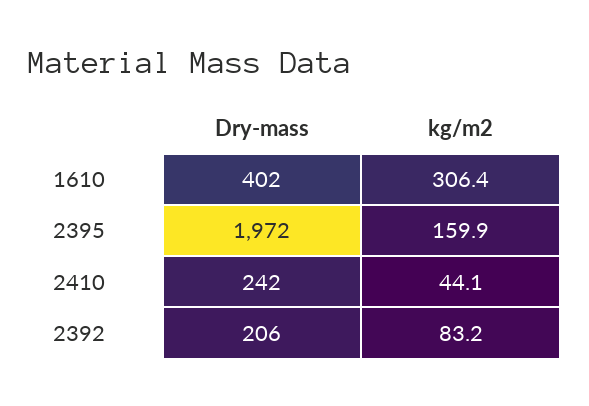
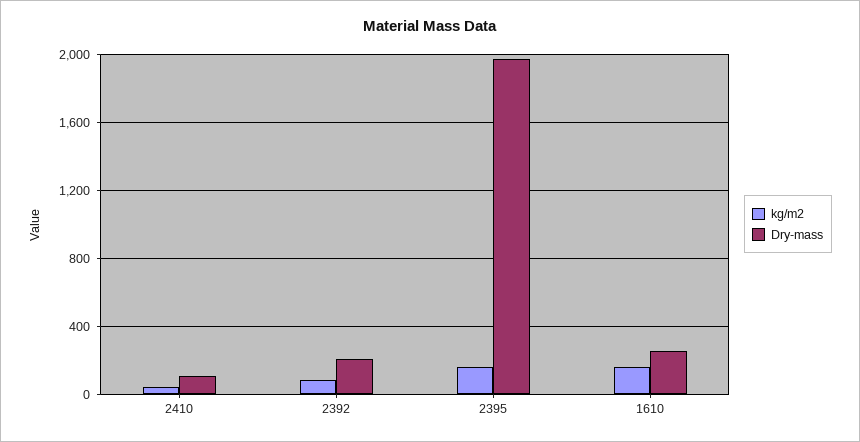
  {
    "Dry-mass": {
-     "1610": 402,
+     "1610": 250,
      "2395": 1972,
-     "2410": 242,
+     "2410": 100,
      "2392": 206
    },
    "kg/m2": {
-     "1610": 306.4,
+     "1610": 150,
      "2395": 159.9,
      "2410": 44.1,
      "2392": 83.2
    }
  }

